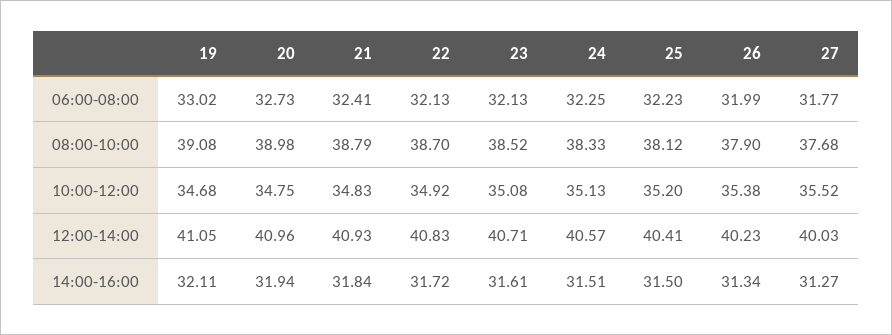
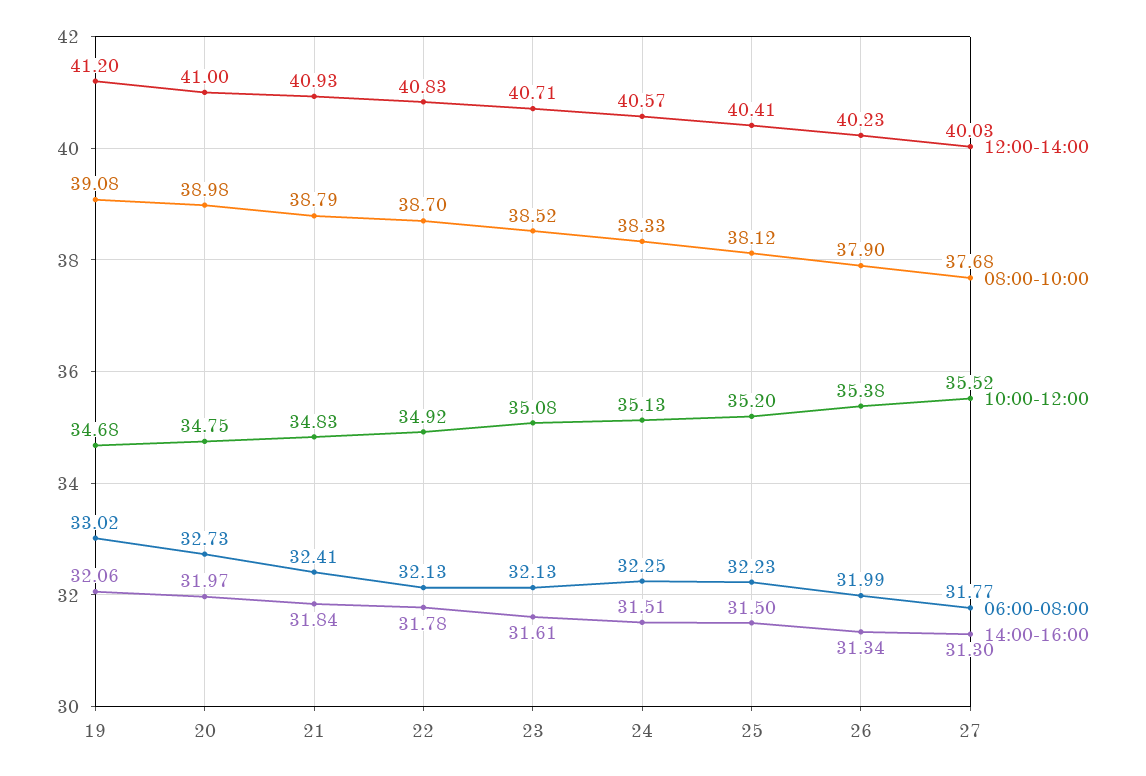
  {
    "06:00-08:00": {
      "19": 33.02,
      "20": 32.73,
      "21": 32.41,
      "22": 32.13,
      "23": 32.13,
      "24": 32.25,
      "25": 32.23,
      "26": 31.99,
      "27": 31.77
    },
    "08:00-10:00": {
      "19": 39.08,
      "20": 38.98,
      "21": 38.79,
      "22": 38.7,
      "23": 38.52,
      "24": 38.33,
      "25": 38.12,
      "26": 37.9,
      "27": 37.68
    },
    "10:00-12:00": {
      "19": 34.68,
      "20": 34.75,
      "21": 34.83,
      "22": 34.92,
      "23": 35.08,
      "24": 35.13,
      "25": 35.2,
      "26": 35.38,
      "27": 35.52
    },
    "12:00-14:00": {
-     "19": 41.05,
+     "19": 41.2,
-     "20": 40.96,
+     "20": 41,
      "21": 40.93,
      "22": 40.83,
      "23": 40.71,
      "24": 40.57,
      "25": 40.41,
      "26": 40.23,
      "27": 40.03
    },
    "14:00-16:00": {
-     "19": 32.11,
+     "19": 32.06,
-     "20": 31.94,
+     "20": 31.97,
      "21": 31.84,
-     "22": 31.72,
+     "22": 31.78,
      "23": 31.61,
      "24": 31.51,
      "25": 31.5,
      "26": 31.34,
-     "27": 31.27
+     "27": 31.3
    }
  }

